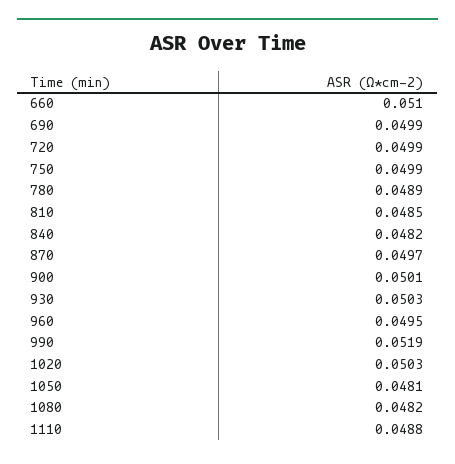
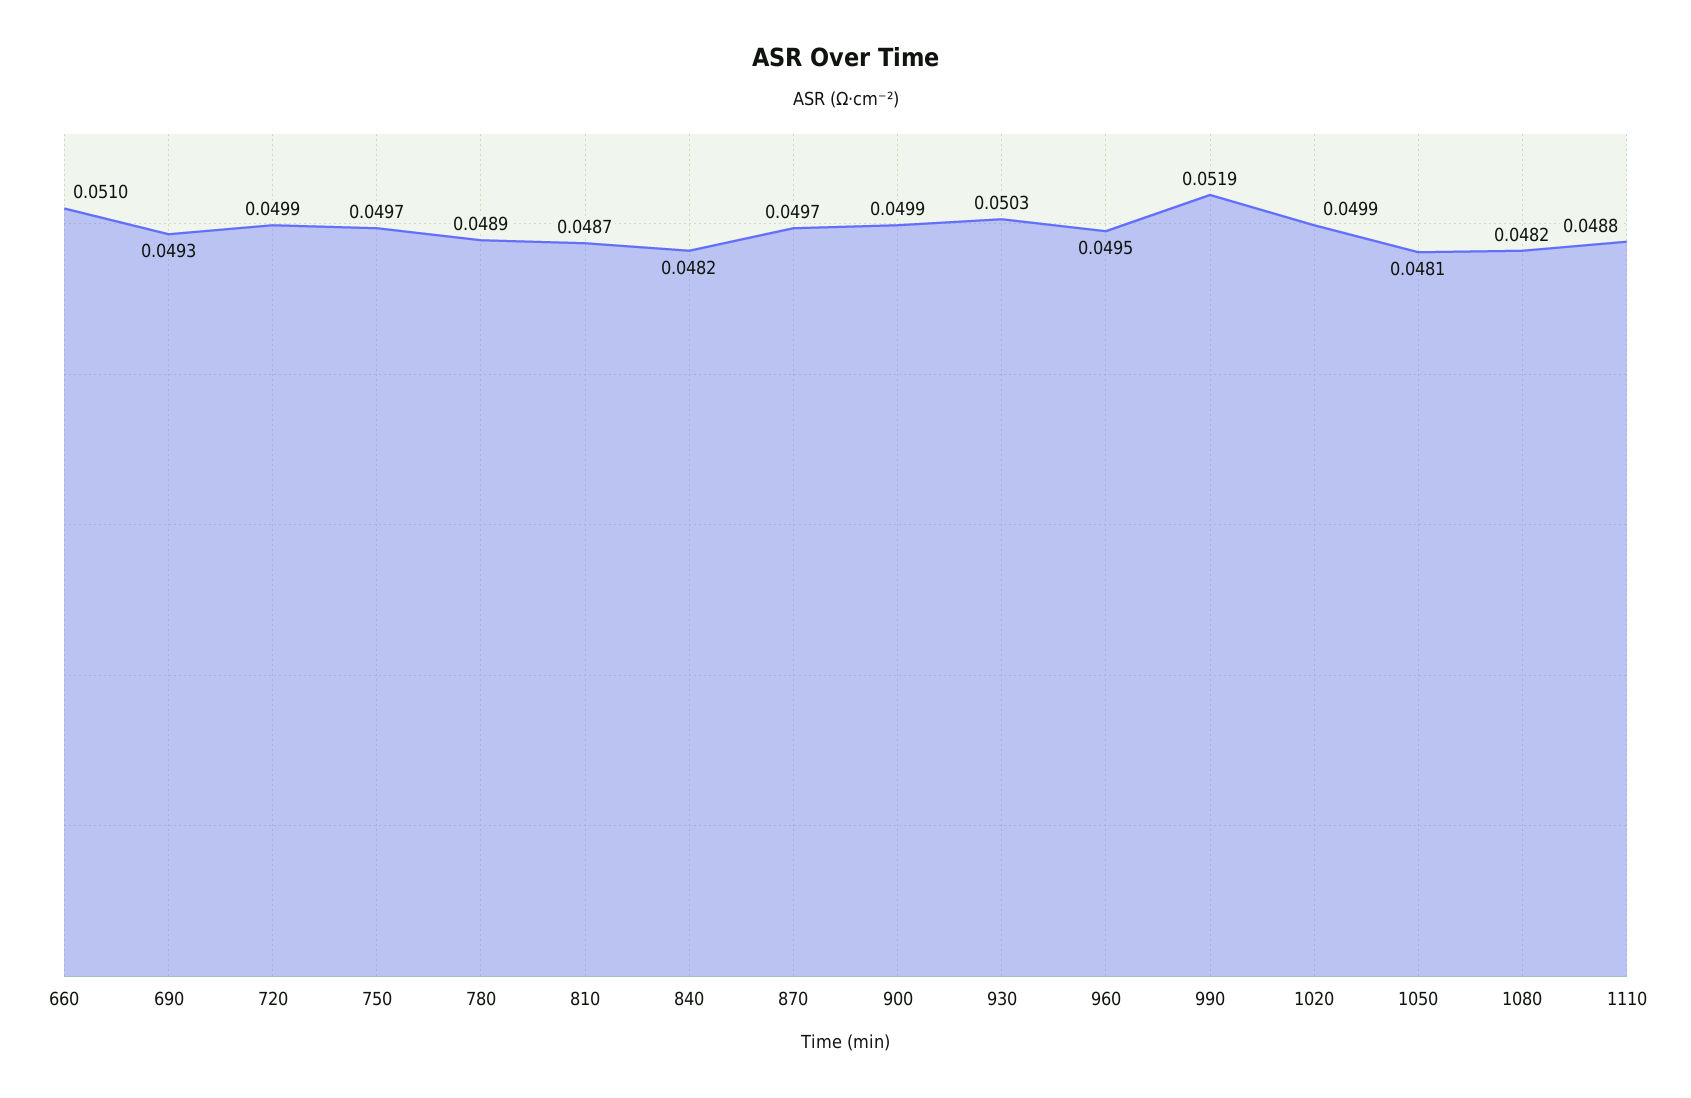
  {
    "660": 0.051,
-   "690": 0.0499,
+   "690": 0.0493,
    "720": 0.0499,
-   "750": 0.0499,
+   "750": 0.0497,
    "780": 0.0489,
-   "810": 0.0485,
+   "810": 0.0487,
    "840": 0.0482,
    "870": 0.0497,
-   "900": 0.0501,
+   "900": 0.0499,
    "930": 0.0503,
    "960": 0.0495,
    "990": 0.0519,
-   "1020": 0.0503,
+   "1020": 0.0499,
    "1050": 0.0481,
    "1080": 0.0482,
    "1110": 0.0488
  }

